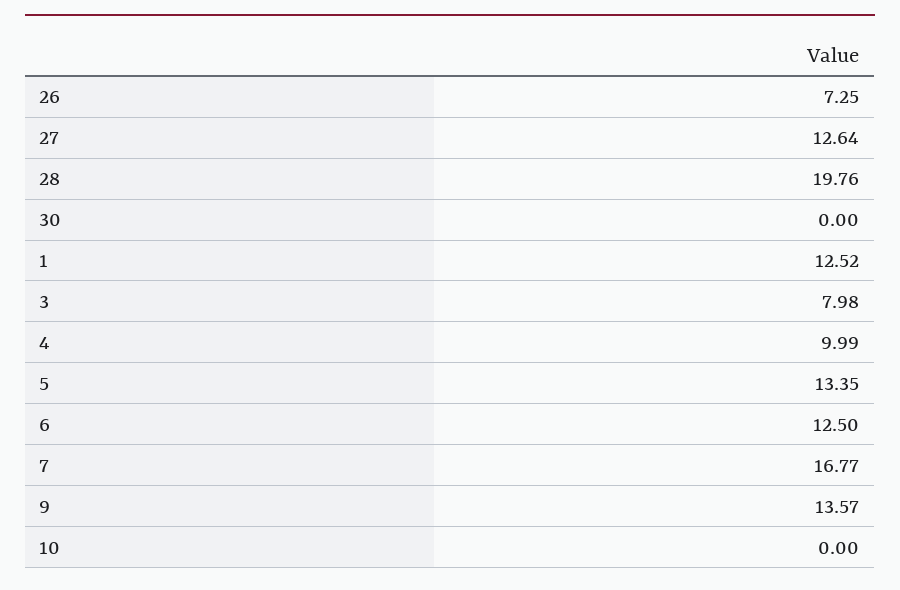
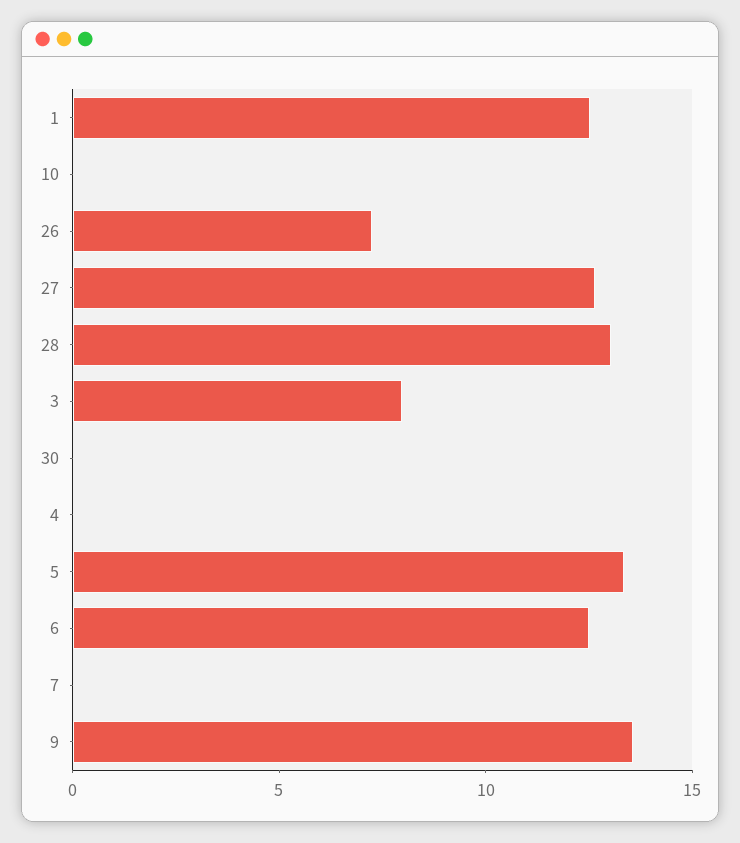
  {
    "26": 7.25,
    "27": 12.64,
-   "28": 19.76,
+   "28": 13,
    "30": 0,
    "1": 12.52,
    "3": 7.98,
-   "4": 9.99,
+   "4": 0,
    "5": 13.35,
    "6": 12.5,
-   "7": 16.77,
+   "7": 0,
    "9": 13.57,
    "10": 0
  }

